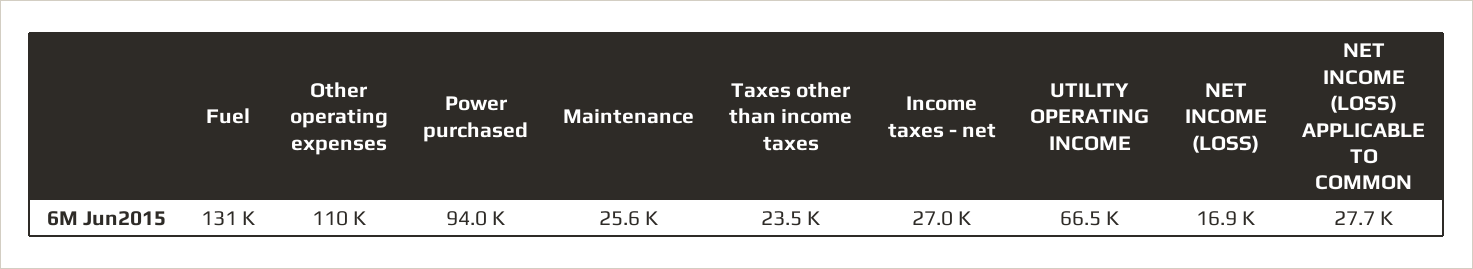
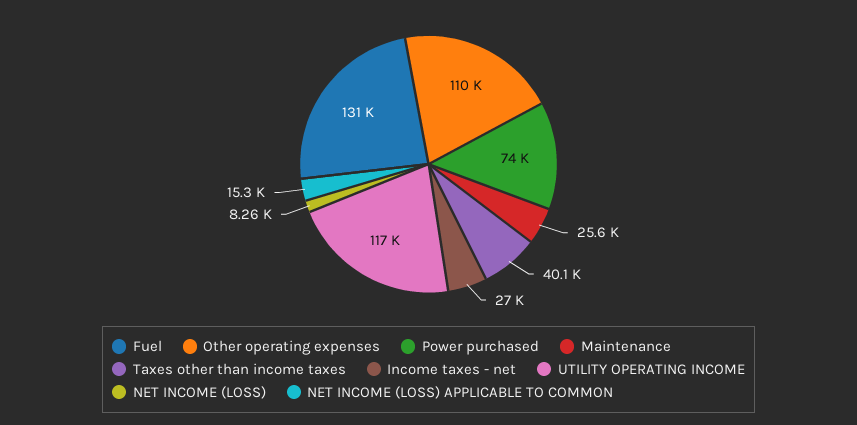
  {
    "Fuel": 131000,
    "Other operating expenses": 110000,
-   "Power purchased": 94000,
+   "Power purchased": 74000,
    "Maintenance": 25600,
-   "Taxes other than income taxes": 23500,
+   "Taxes other than income taxes": 40100,
    "Income taxes - net": 27000,
-   "UTILITY OPERATING INCOME": 66500,
+   "UTILITY OPERATING INCOME": 117000,
-   "NET INCOME (LOSS)": 16900,
+   "NET INCOME (LOSS)": 8260,
-   "NET INCOME (LOSS) APPLICABLE TO COMMON": 27700
+   "NET INCOME (LOSS) APPLICABLE TO COMMON": 15300
  }

